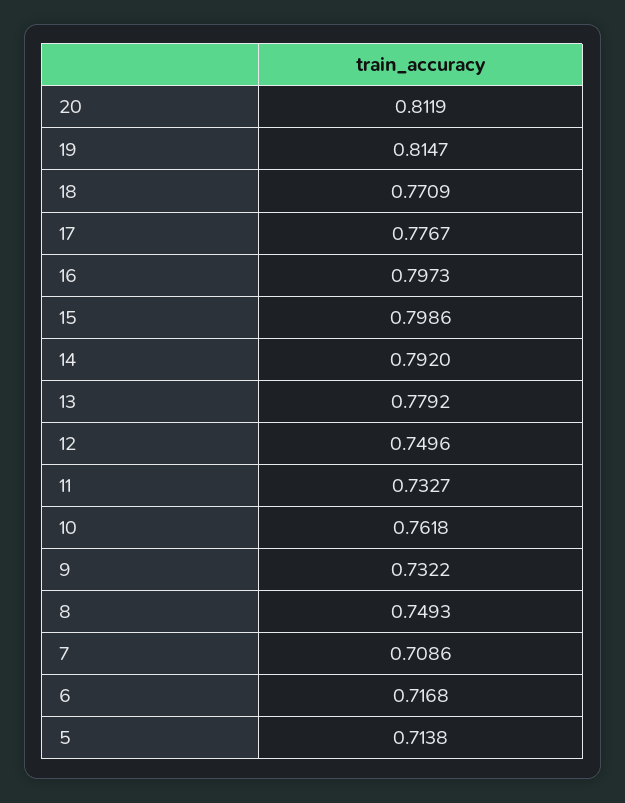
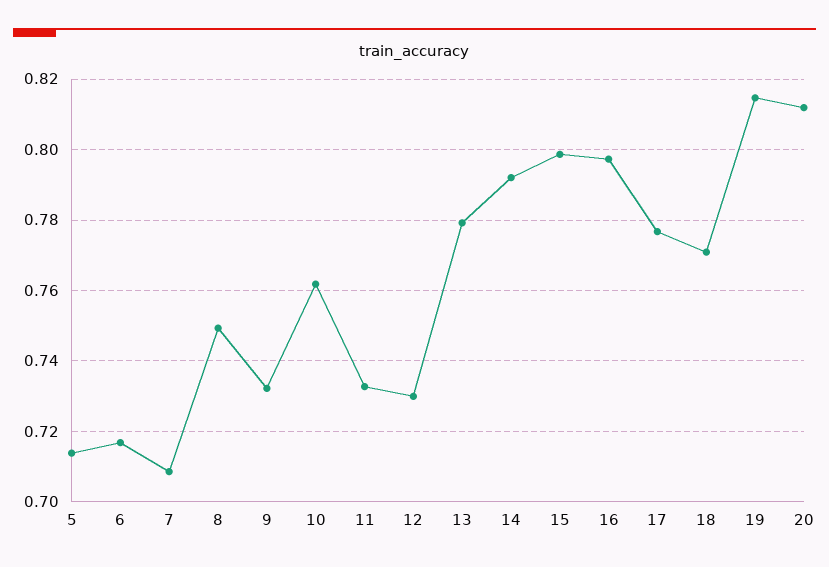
  {
    "20": 0.8119,
    "19": 0.8147,
    "18": 0.7709,
    "17": 0.7767,
    "16": 0.7973,
    "15": 0.7986,
    "14": 0.792,
    "13": 0.7792,
-   "12": 0.7496,
+   "12": 0.73,
    "11": 0.7327,
    "10": 0.7618,
    "9": 0.7322,
    "8": 0.7493,
    "7": 0.7086,
    "6": 0.7168,
    "5": 0.7138
  }

